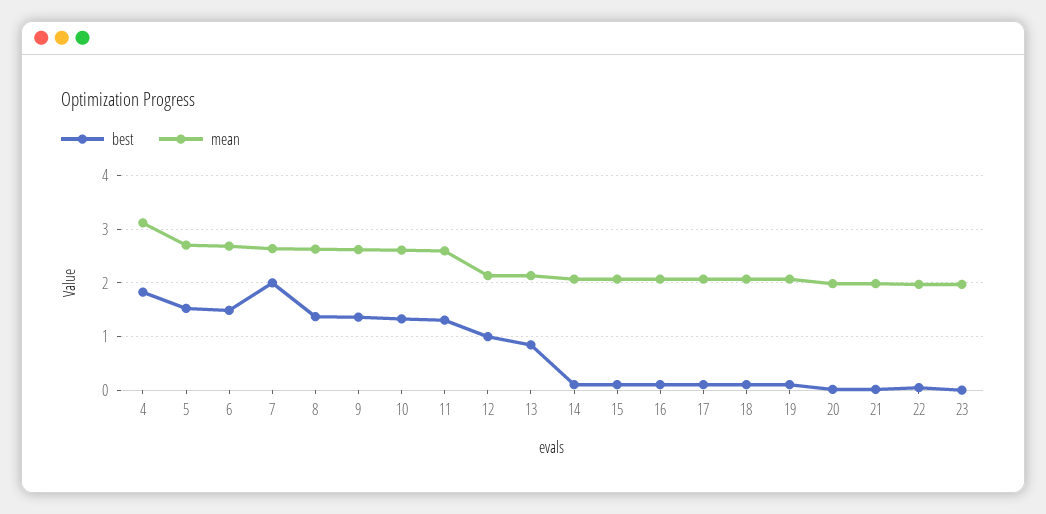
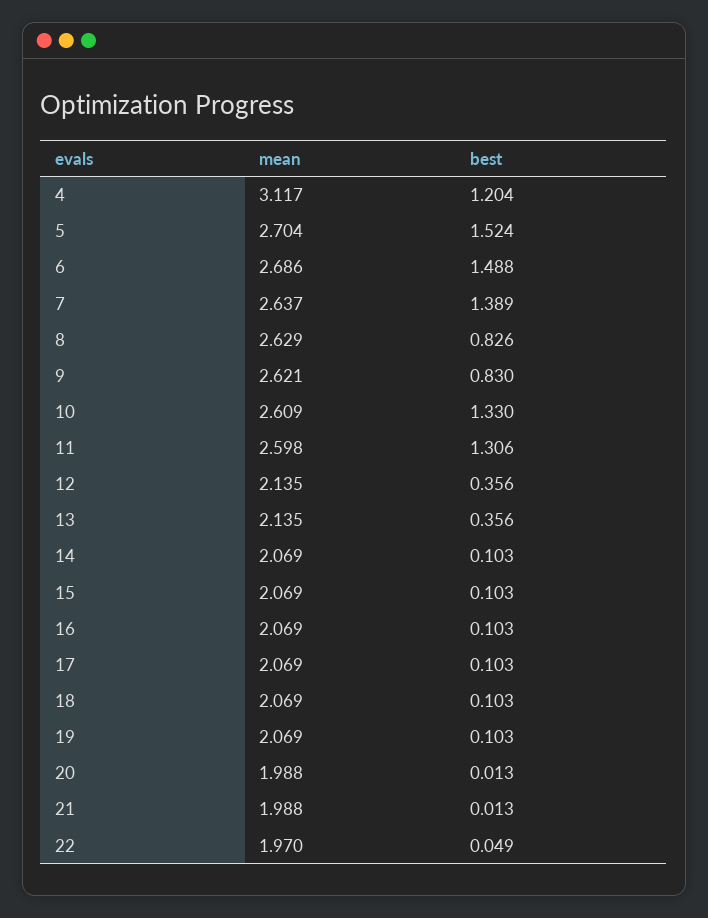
  {
    "best": {
-     "4": 1.8,
+     "4": 1.204,
      "5": 1.524,
      "6": 1.488,
-     "7": 2,
+     "7": 1.389,
-     "8": 1.4,
+     "8": 0.826,
-     "9": 1.4,
+     "9": 0.83,
      "10": 1.33,
      "11": 1.306,
-     "12": 1,
+     "12": 0.356,
-     "13": 0.8,
+     "13": 0.356,
      "14": 0.103,
      "15": 0.103,
      "16": 0.103,
      "17": 0.103,
      "18": 0.103,
      "19": 0.103,
      "20": 0.013,
      "21": 0.013,
-     "22": 0.049,
+     "22": 0.049
-     "23": 0
    },
    "mean": {
      "4": 3.117,
      "5": 2.704,
      "6": 2.686,
      "7": 2.637,
      "8": 2.629,
      "9": 2.621,
      "10": 2.609,
      "11": 2.598,
      "12": 2.135,
      "13": 2.135,
      "14": 2.069,
      "15": 2.069,
      "16": 2.069,
      "17": 2.069,
      "18": 2.069,
      "19": 2.069,
      "20": 1.988,
      "21": 1.988,
-     "22": 1.97,
+     "22": 1.97
-     "23": 2
    }
  }

